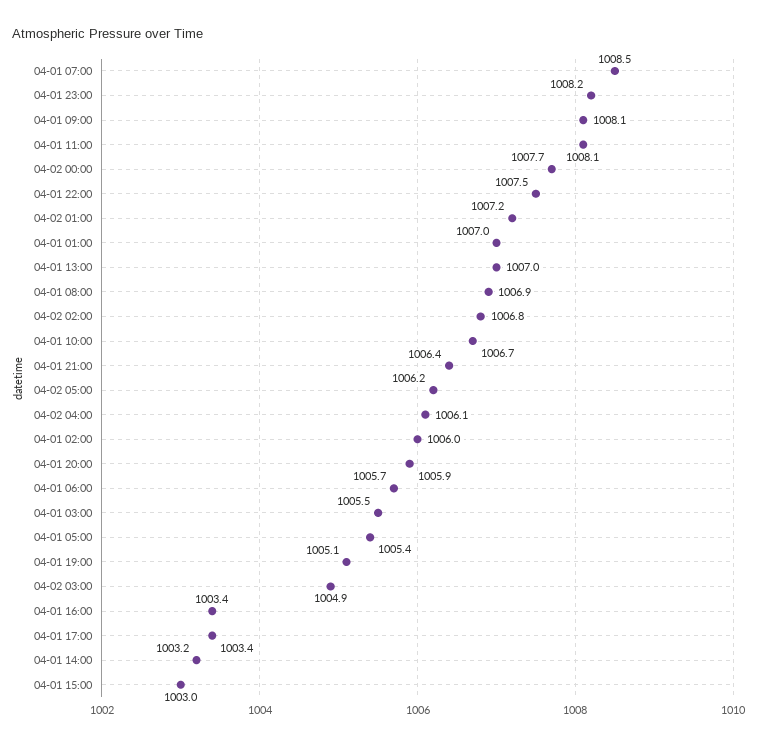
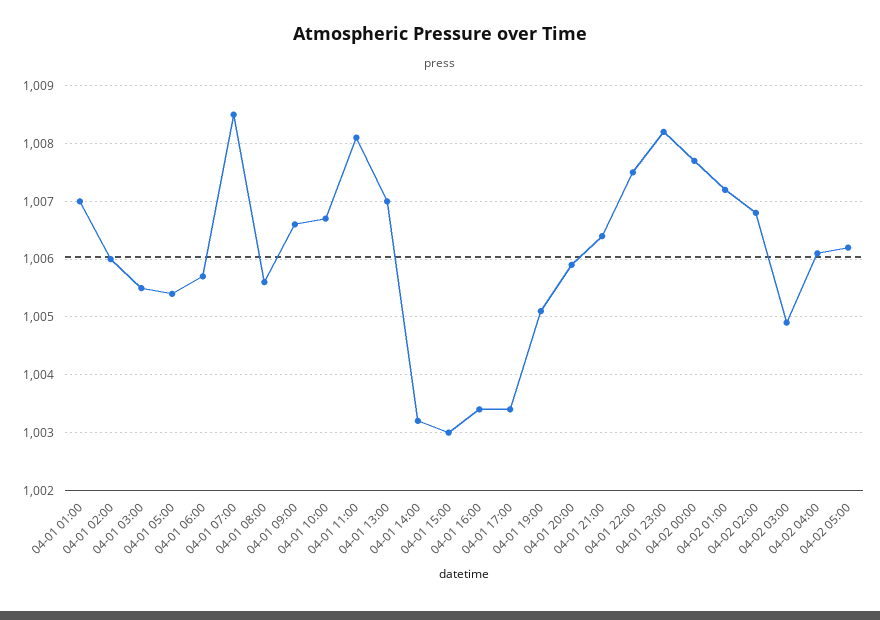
  {
    "04-01 07:00": 1008.5,
    "04-01 23:00": 1008.2,
-   "04-01 09:00": 1008.1,
+   "04-01 09:00": 1006.5,
    "04-01 11:00": 1008.1,
    "04-02 00:00": 1007.7,
    "04-01 22:00": 1007.5,
    "04-02 01:00": 1007.2,
    "04-01 01:00": 1007,
    "04-01 13:00": 1007,
-   "04-01 08:00": 1006.9,
+   "04-01 08:00": 1005.5,
    "04-02 02:00": 1006.8,
    "04-01 10:00": 1006.7,
    "04-01 21:00": 1006.4,
    "04-02 05:00": 1006.2,
    "04-02 04:00": 1006.1,
    "04-01 02:00": 1006,
    "04-01 20:00": 1005.9,
    "04-01 06:00": 1005.7,
    "04-01 03:00": 1005.5,
    "04-01 05:00": 1005.4,
    "04-01 19:00": 1005.1,
    "04-02 03:00": 1004.9,
    "04-01 16:00": 1003.4,
    "04-01 17:00": 1003.4,
    "04-01 14:00": 1003.2,
    "04-01 15:00": 1003
  }

